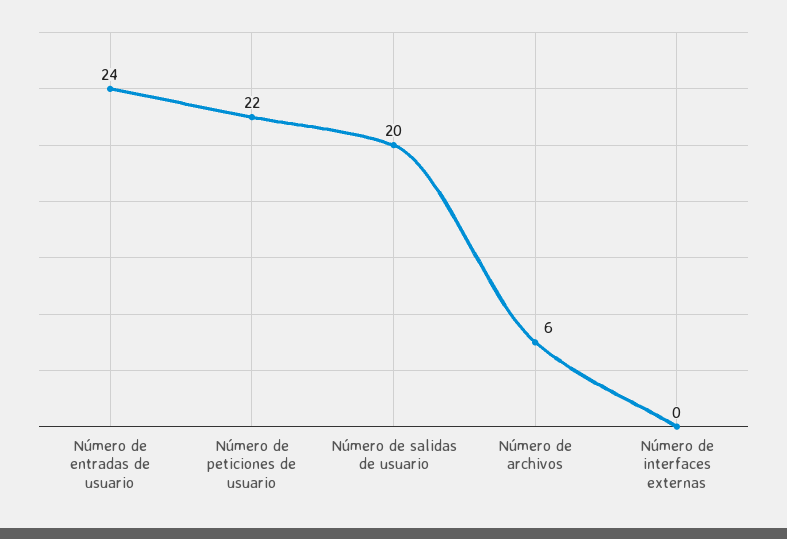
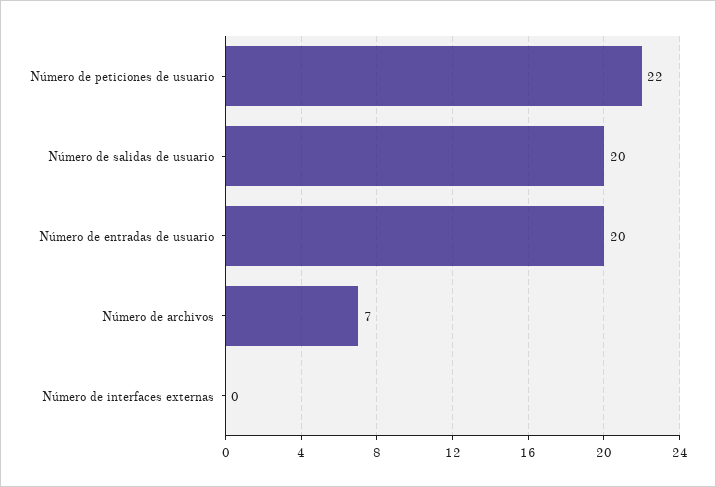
  {
-   "Número de entradas de usuario": 24,
+   "Número de entradas de usuario": 20,
    "Número de peticiones de usuario": 22,
    "Número de salidas de usuario": 20,
-   "Número de archivos": 6,
+   "Número de archivos": 7,
    "Número de interfaces externas": 0
  }

